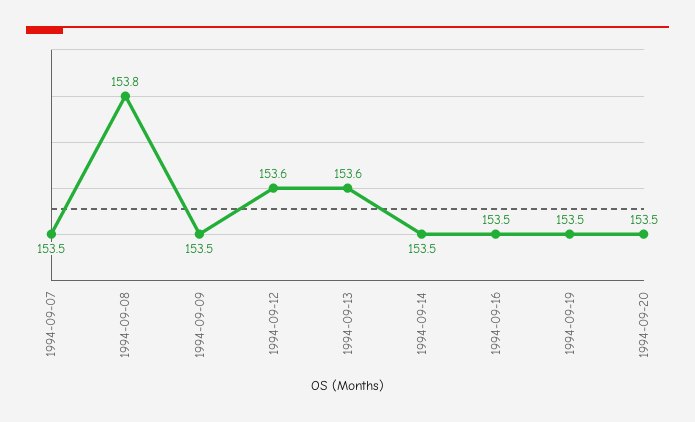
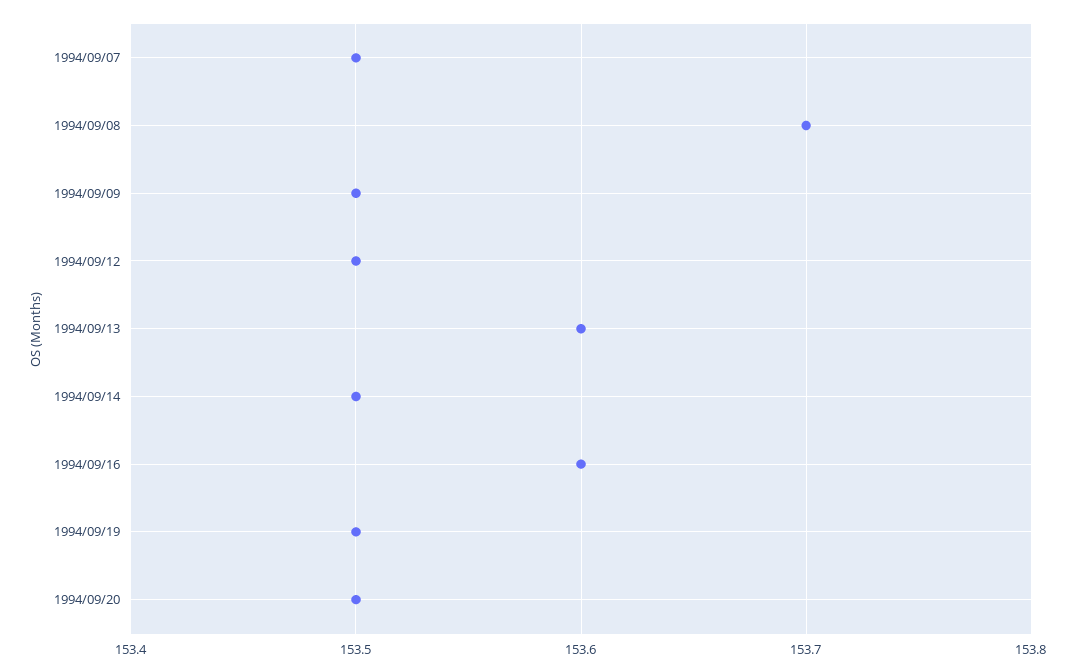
  {
    "1994-09-07": 153.5,
-   "1994-09-08": 153.8,
+   "1994-09-08": 153.7,
    "1994-09-09": 153.5,
-   "1994-09-12": 153.6,
+   "1994-09-12": 153.5,
    "1994-09-13": 153.6,
    "1994-09-14": 153.5,
-   "1994-09-16": 153.5,
+   "1994-09-16": 153.6,
    "1994-09-19": 153.5,
    "1994-09-20": 153.5
  }

